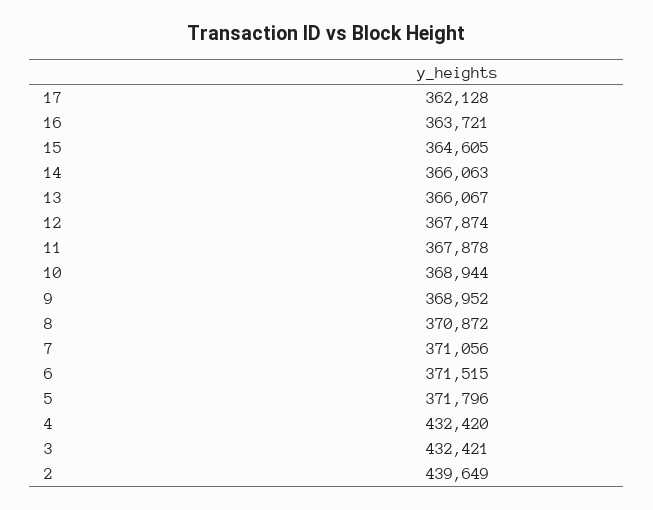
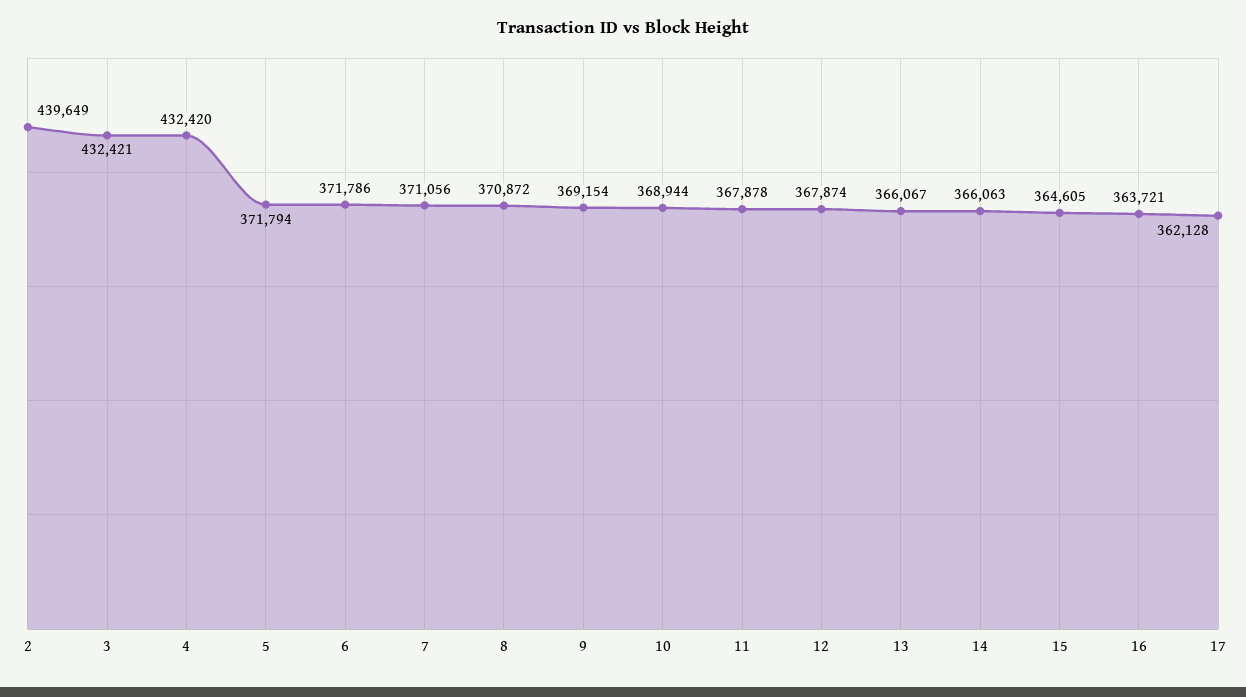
  {
    "17": 362128,
    "16": 363721,
    "15": 364605,
    "14": 366063,
    "13": 366067,
    "12": 367874,
    "11": 367878,
    "10": 368944,
-   "9": 368952,
+   "9": 369154,
    "8": 370872,
    "7": 371056,
-   "6": 371515,
+   "6": 371786,
-   "5": 371796,
+   "5": 371794,
    "4": 432420,
    "3": 432421,
    "2": 439649
  }

